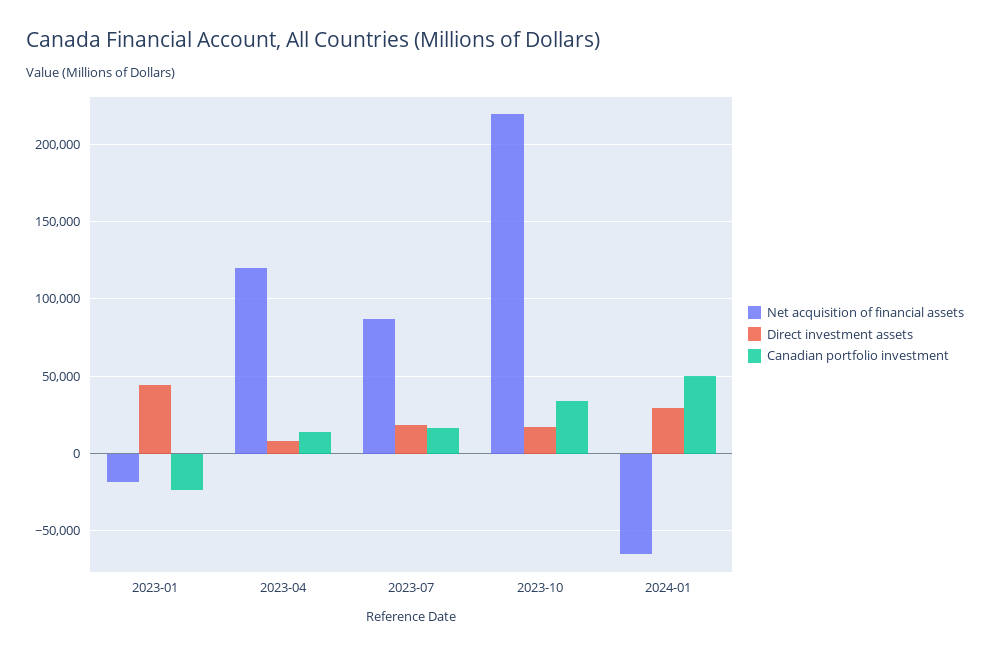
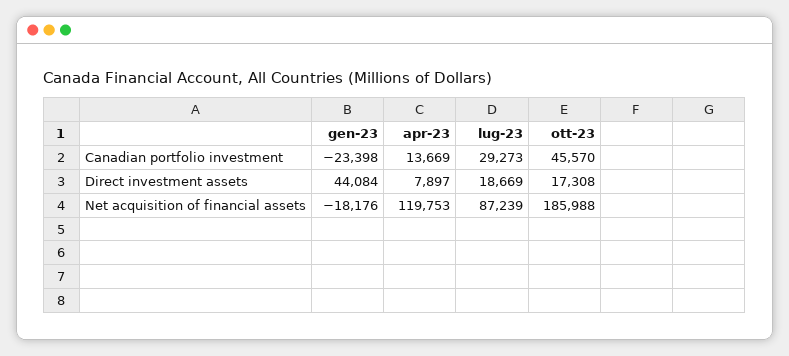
  {
    "Net acquisition of financial assets": {
      "2023-01": -18176,
      "2023-04": 119753,
      "2023-07": 87239,
-     "2023-10": 220000,
+     "2023-10": 185988
-     "2024-01": -65000
    },
    "Direct investment assets": {
      "2023-01": 44084,
      "2023-04": 7897,
      "2023-07": 18669,
-     "2023-10": 17308,
+     "2023-10": 17308
-     "2024-01": 30000
    },
    "Canadian portfolio investment": {
      "2023-01": -23398,
      "2023-04": 13669,
-     "2023-07": 15000,
+     "2023-07": 29273,
-     "2023-10": 35000,
+     "2023-10": 45570
-     "2024-01": 50000
    }
  }

